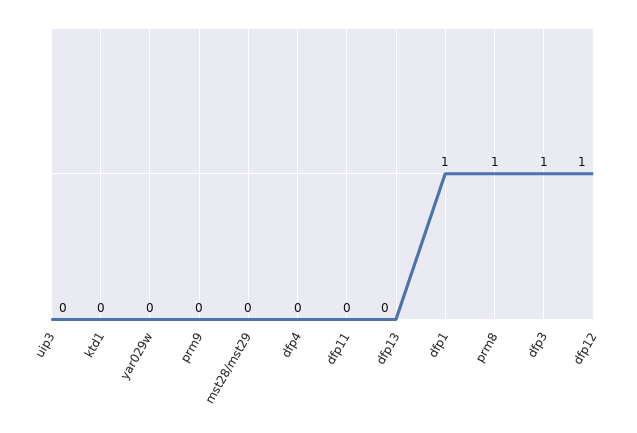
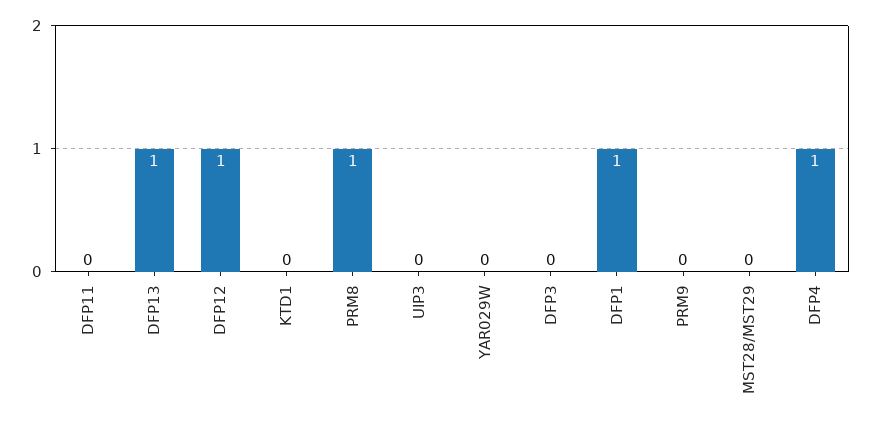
  {
    "uip3": 0,
    "ktd1": 0,
    "yar029w": 0,
    "prm9": 0,
    "mst28/mst29": 0,
-   "dfp4": 0,
+   "dfp4": 1,
    "dfp11": 0,
-   "dfp13": 0,
+   "dfp13": 1,
    "dfp1": 1,
    "prm8": 1,
-   "dfp3": 1,
+   "dfp3": 0,
    "dfp12": 1
  }

